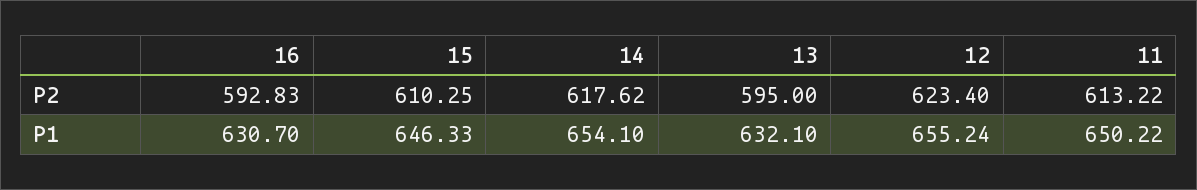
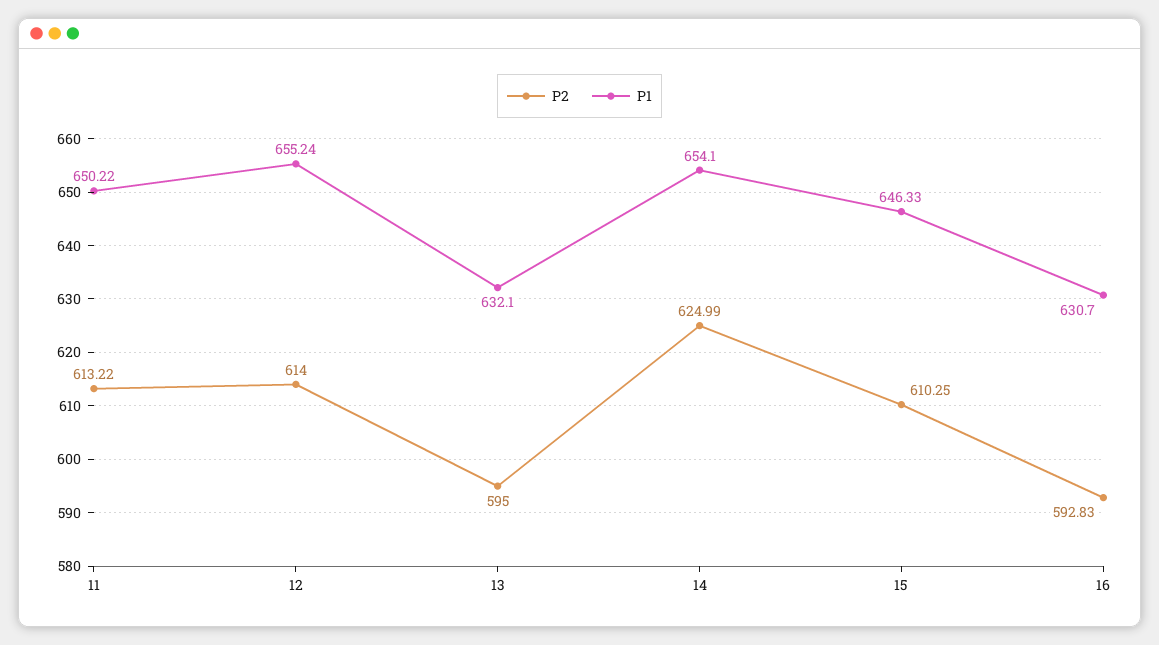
  {
    "P2": {
      "16": 592.83,
      "15": 610.25,
-     "14": 617.62,
+     "14": 624.99,
      "13": 595,
-     "12": 623.4,
+     "12": 614,
      "11": 613.22
    },
    "P1": {
      "16": 630.7,
      "15": 646.33,
      "14": 654.1,
      "13": 632.1,
      "12": 655.24,
      "11": 650.22
    }
  }

